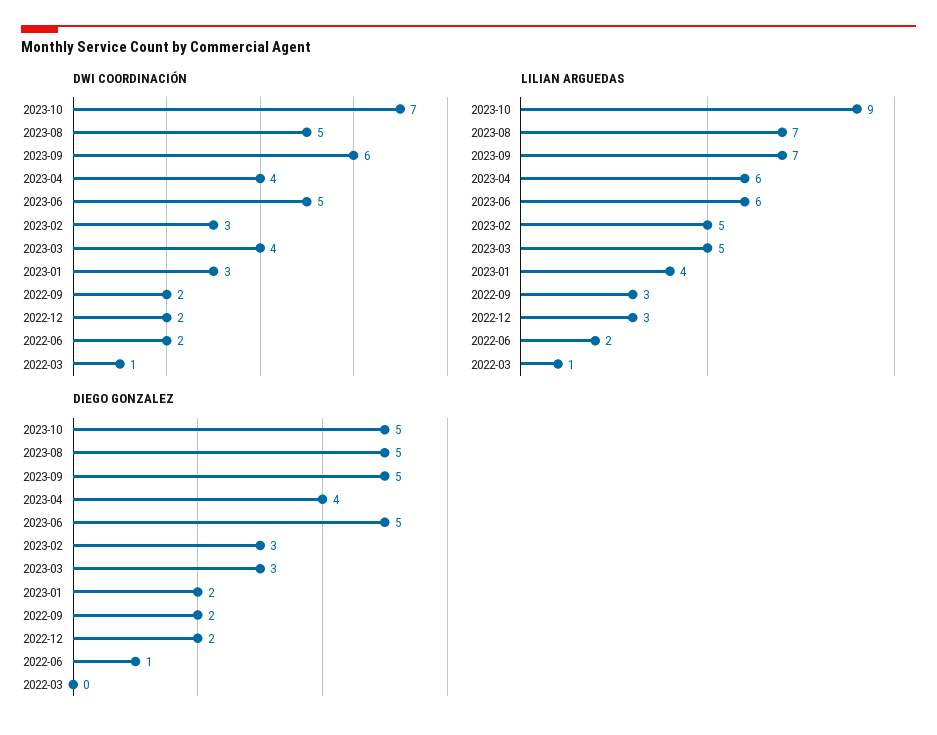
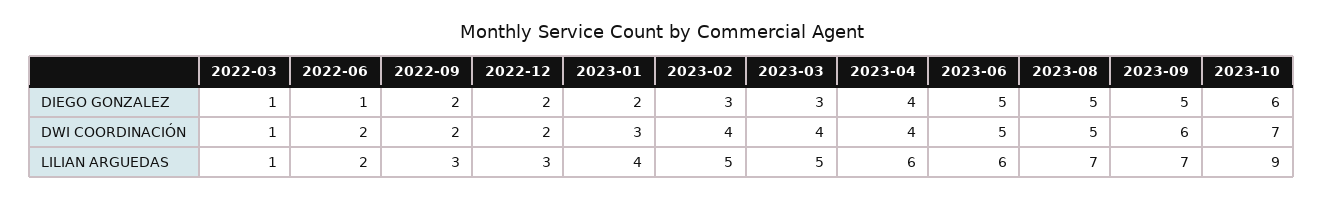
  {
    "DWI COORDINACIÓN": {
      "2023-10": 7,
      "2023-08": 5,
      "2023-09": 6,
      "2023-04": 4,
      "2023-06": 5,
-     "2023-02": 3,
+     "2023-02": 4,
      "2023-03": 4,
      "2023-01": 3,
      "2022-09": 2,
      "2022-12": 2,
      "2022-06": 2,
      "2022-03": 1
    },
    "LILIAN ARGUEDAS": {
      "2023-10": 9,
      "2023-08": 7,
      "2023-09": 7,
      "2023-04": 6,
      "2023-06": 6,
      "2023-02": 5,
      "2023-03": 5,
      "2023-01": 4,
      "2022-09": 3,
      "2022-12": 3,
      "2022-06": 2,
      "2022-03": 1
    },
    "DIEGO GONZALEZ": {
-     "2023-10": 5,
+     "2023-10": 6,
      "2023-08": 5,
      "2023-09": 5,
      "2023-04": 4,
      "2023-06": 5,
      "2023-02": 3,
      "2023-03": 3,
      "2023-01": 2,
      "2022-09": 2,
      "2022-12": 2,
      "2022-06": 1,
-     "2022-03": 0
+     "2022-03": 1
    }
  }

